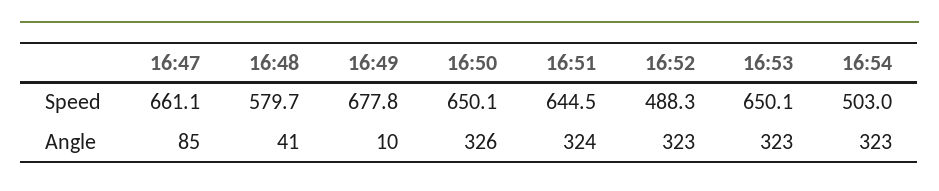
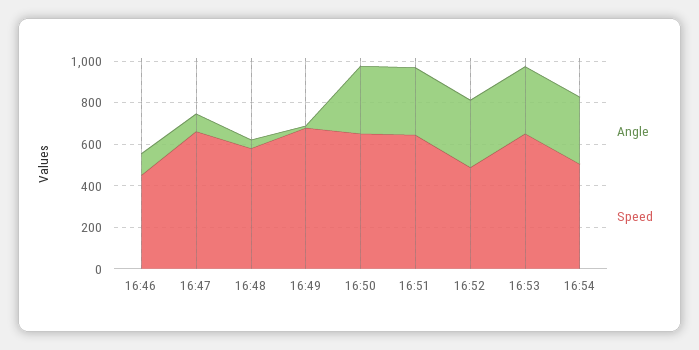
  {
    "Speed": {
      "16:47": 661.1,
      "16:48": 579.7,
      "16:49": 677.8,
      "16:50": 650.1,
      "16:51": 644.5,
      "16:52": 488.3,
      "16:53": 650.1,
-     "16:54": 503
+     "16:54": 503,
+     "16:46": 450
    },
    "Angle": {
      "16:47": 85,
      "16:48": 41,
      "16:49": 10,
      "16:50": 326,
      "16:51": 324,
      "16:52": 323,
      "16:53": 323,
-     "16:54": 323
+     "16:54": 323,
+     "16:46": 100
    }
  }

